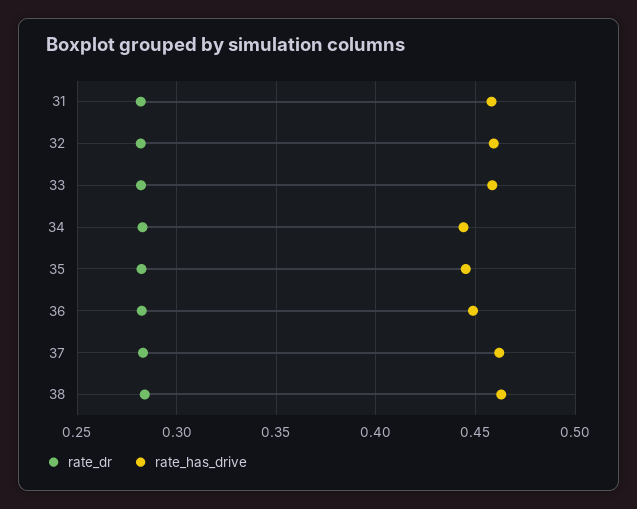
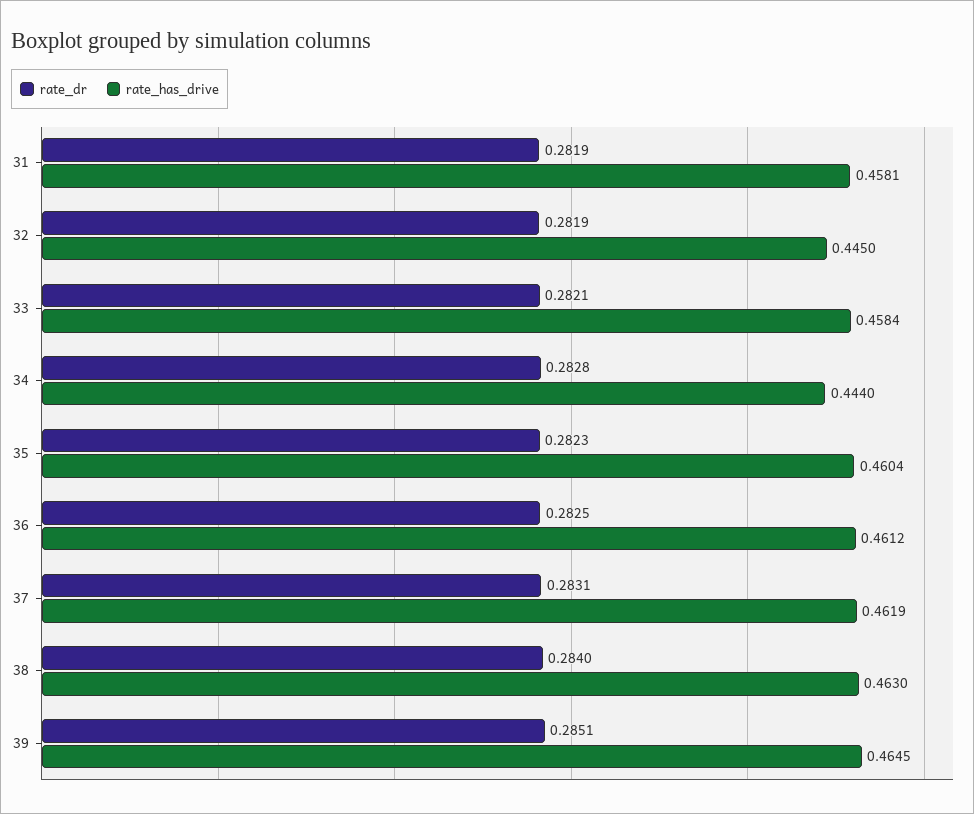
  {
    "rate_dr": {
      "31": 0.2819,
      "32": 0.2819,
      "33": 0.2821,
      "34": 0.2828,
      "35": 0.2823,
      "36": 0.2825,
      "37": 0.2831,
-     "38": 0.284
+     "38": 0.284,
+     "39": 0.2851
    },
    "rate_has_drive": {
      "31": 0.4581,
-     "32": 0.46,
+     "32": 0.445,
      "33": 0.4584,
      "34": 0.444,
-     "35": 0.445,
+     "35": 0.4604,
-     "36": 0.45,
+     "36": 0.4612,
      "37": 0.4619,
-     "38": 0.463
+     "38": 0.463,
+     "39": 0.4645
    }
  }

